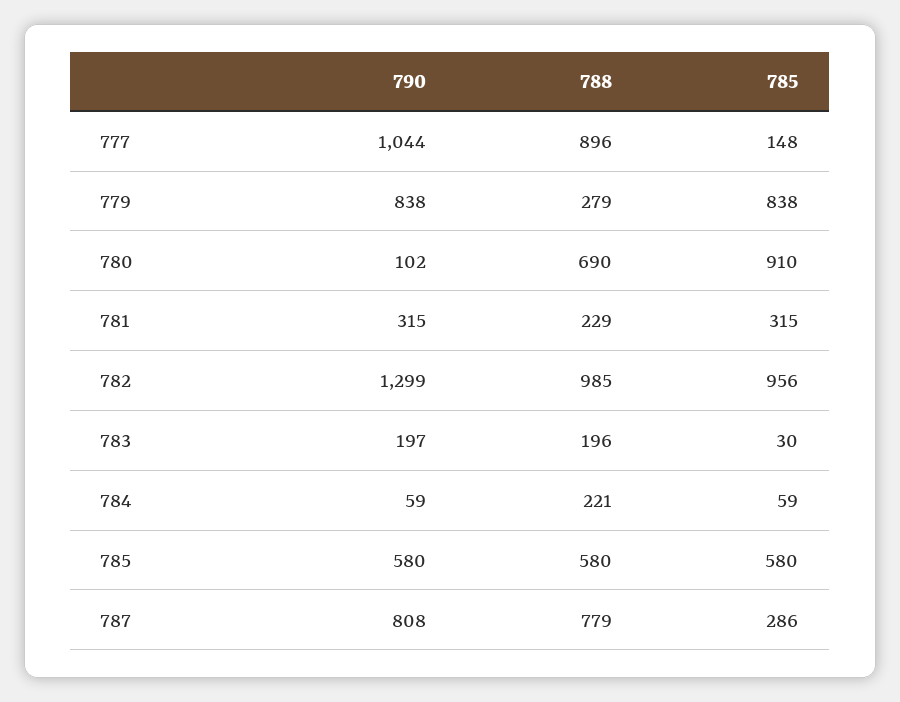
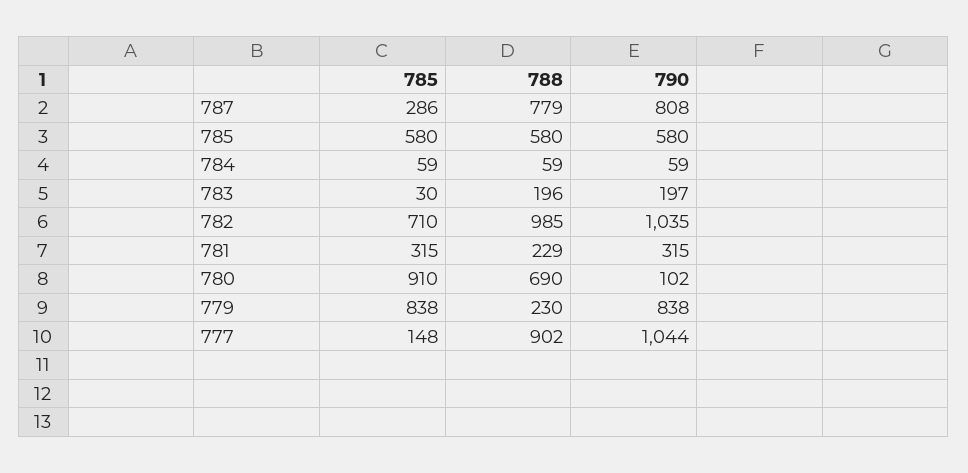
  {
    "790": {
      "777": 1044,
      "779": 838,
      "780": 102,
      "781": 315,
-     "782": 1299,
+     "782": 1035,
      "783": 197,
      "784": 59,
      "785": 580,
      "787": 808
    },
    "788": {
-     "777": 896,
+     "777": 902,
-     "779": 279,
+     "779": 230,
      "780": 690,
      "781": 229,
      "782": 985,
      "783": 196,
-     "784": 221,
+     "784": 59,
      "785": 580,
      "787": 779
    },
    "785": {
      "777": 148,
      "779": 838,
      "780": 910,
      "781": 315,
-     "782": 956,
+     "782": 710,
      "783": 30,
      "784": 59,
      "785": 580,
      "787": 286
    }
  }

